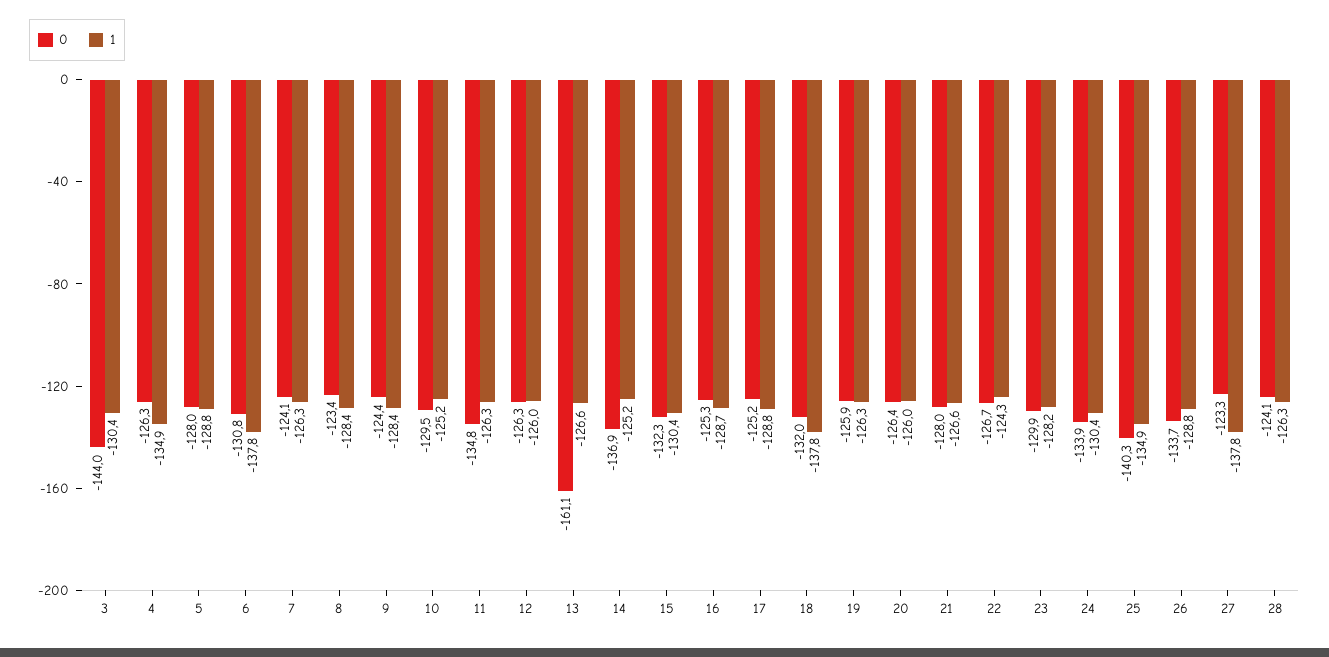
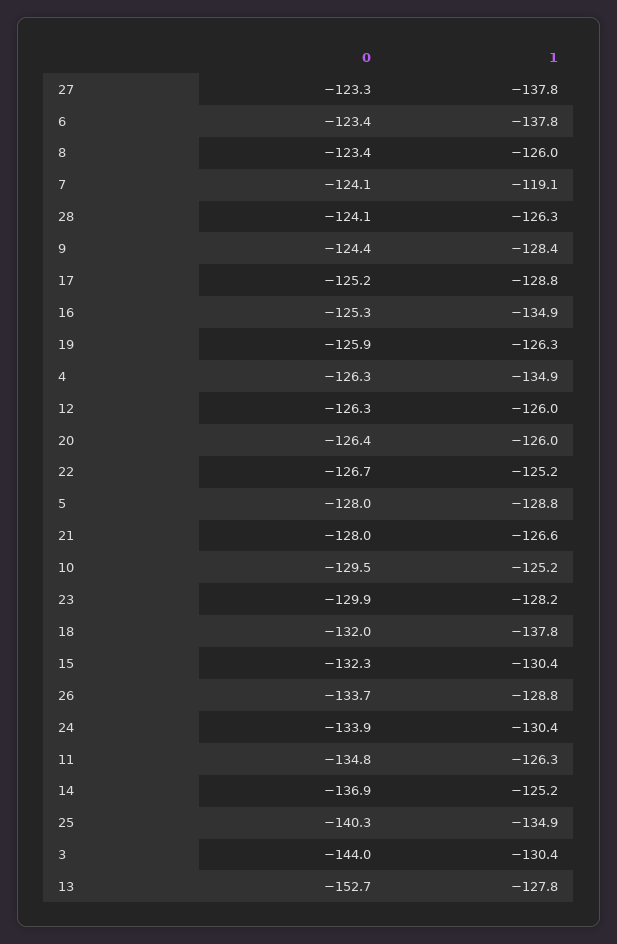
  {
    "0": {
      "3": -144,
      "4": -126.3,
      "5": -128,
-     "6": -130.8,
+     "6": -123.4,
      "7": -124.1,
      "8": -123.4,
      "9": -124.4,
      "10": -129.5,
      "11": -134.8,
      "12": -126.3,
-     "13": -161.1,
+     "13": -152.7,
      "14": -136.9,
      "15": -132.3,
      "16": -125.3,
      "17": -125.2,
      "18": -132,
      "19": -125.9,
      "20": -126.4,
      "21": -128,
      "22": -126.7,
      "23": -129.9,
      "24": -133.9,
      "25": -140.3,
      "26": -133.7,
      "27": -123.3,
      "28": -124.1
    },
    "1": {
      "3": -130.4,
      "4": -134.9,
      "5": -128.8,
      "6": -137.8,
-     "7": -126.3,
+     "7": -119.1,
-     "8": -128.4,
+     "8": -126,
      "9": -128.4,
      "10": -125.2,
      "11": -126.3,
      "12": -126,
-     "13": -126.6,
+     "13": -127.8,
      "14": -125.2,
      "15": -130.4,
-     "16": -128.7,
+     "16": -134.9,
      "17": -128.8,
      "18": -137.8,
      "19": -126.3,
      "20": -126,
      "21": -126.6,
-     "22": -124.3,
+     "22": -125.2,
      "23": -128.2,
      "24": -130.4,
      "25": -134.9,
      "26": -128.8,
      "27": -137.8,
      "28": -126.3
    }
  }

